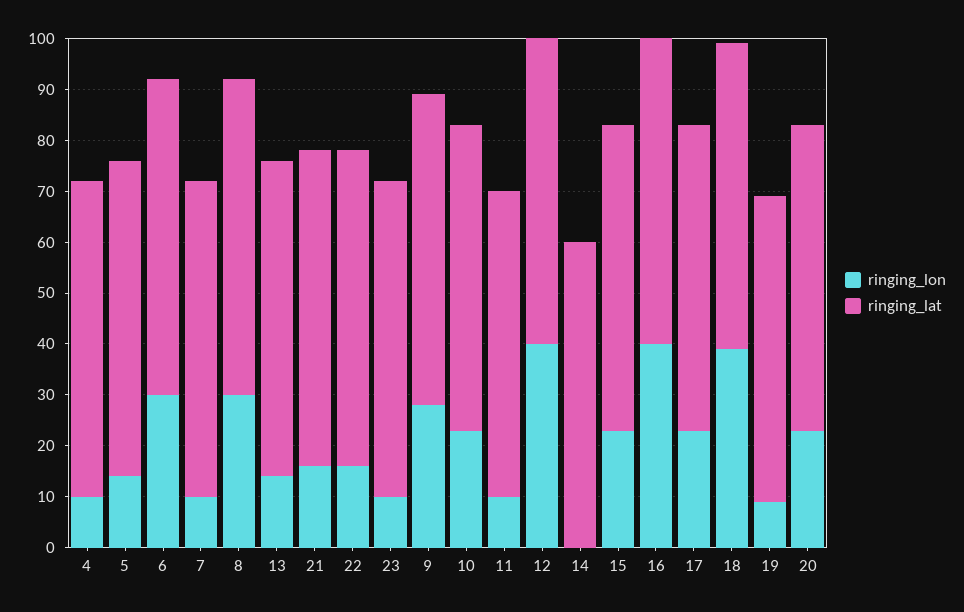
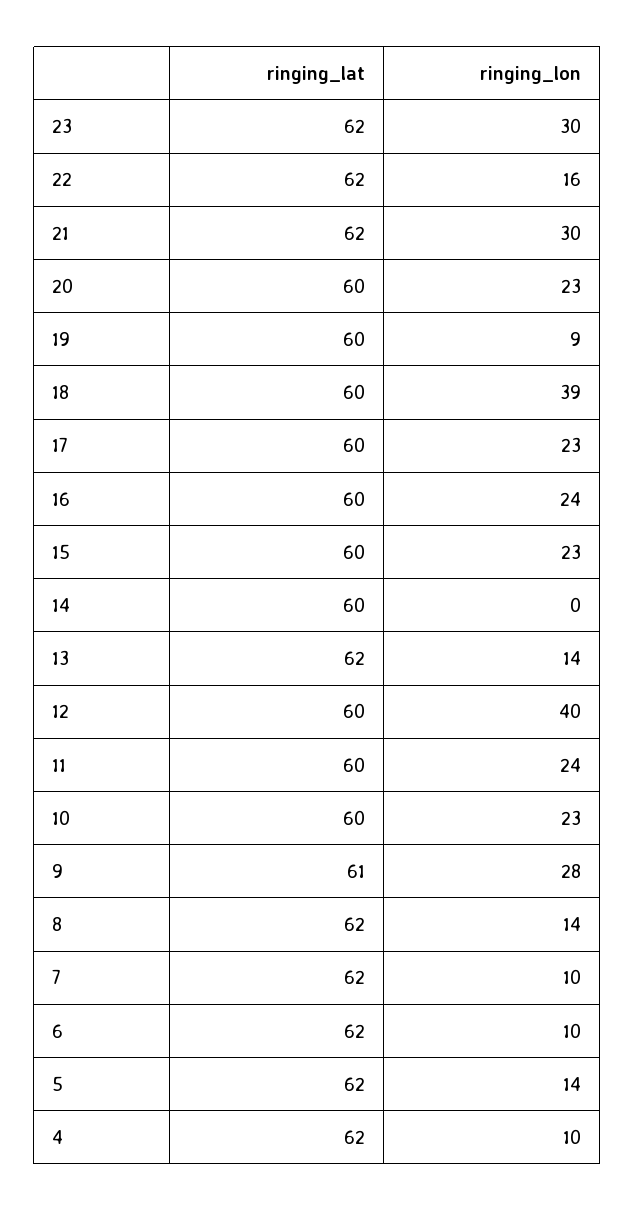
  {
    "ringing_lon": {
      "4": 10,
      "5": 14,
-     "6": 30,
+     "6": 10,
      "7": 10,
-     "8": 30,
+     "8": 14,
      "13": 14,
-     "21": 15,
+     "21": 30,
      "22": 16,
-     "23": 10,
+     "23": 30,
      "9": 28,
      "10": 23,
-     "11": 10,
+     "11": 24,
      "12": 40,
      "14": 0,
      "15": 23,
-     "16": 40,
+     "16": 24,
      "17": 23,
      "18": 39,
      "19": 9,
      "20": 23
    },
    "ringing_lat": {
      "4": 62,
      "5": 62,
      "6": 62,
      "7": 62,
      "8": 62,
      "13": 62,
      "21": 62,
      "22": 62,
      "23": 62,
      "9": 61,
      "10": 60,
      "11": 60,
      "12": 60,
      "14": 60,
      "15": 60,
      "16": 60,
      "17": 60,
      "18": 60,
      "19": 60,
      "20": 60
    }
  }

